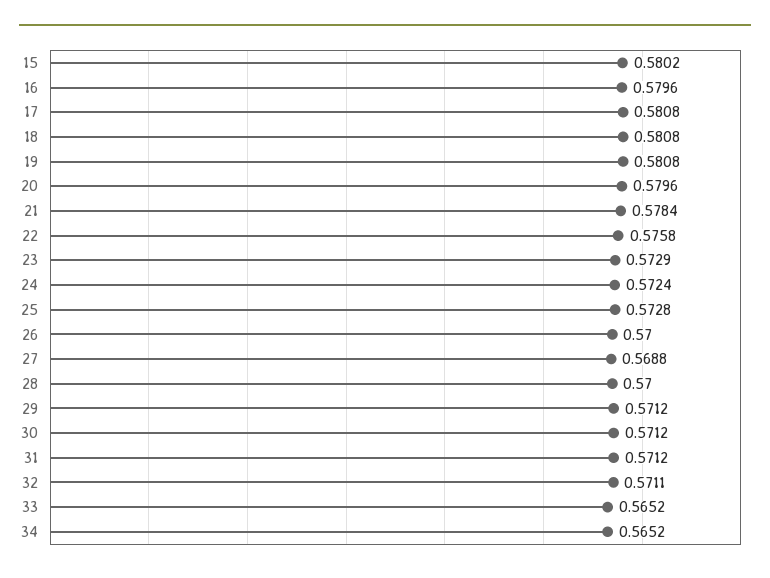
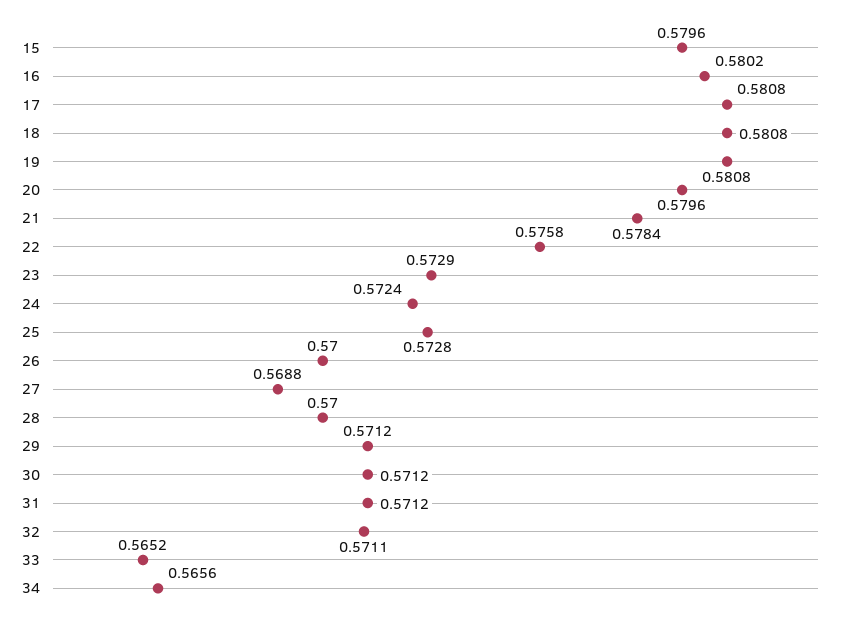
  {
-   "15": 0.5802,
+   "15": 0.5796,
-   "16": 0.5796,
+   "16": 0.5802,
    "17": 0.5808,
    "18": 0.5808,
    "19": 0.5808,
    "20": 0.5796,
    "21": 0.5784,
    "22": 0.5758,
    "23": 0.5729,
    "24": 0.5724,
    "25": 0.5728,
    "26": 0.57,
    "27": 0.5688,
    "28": 0.57,
    "29": 0.5712,
    "30": 0.5712,
    "31": 0.5712,
    "32": 0.5711,
    "33": 0.5652,
-   "34": 0.5652
+   "34": 0.5656
  }

